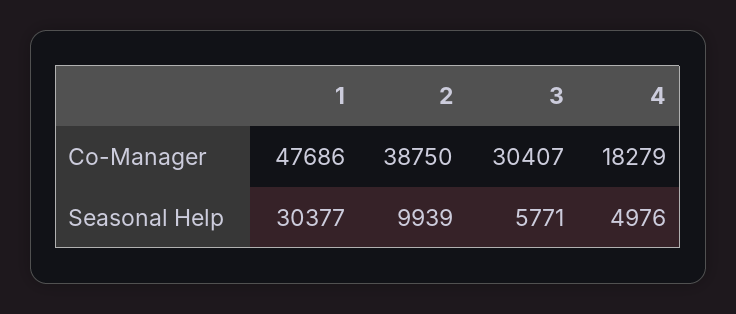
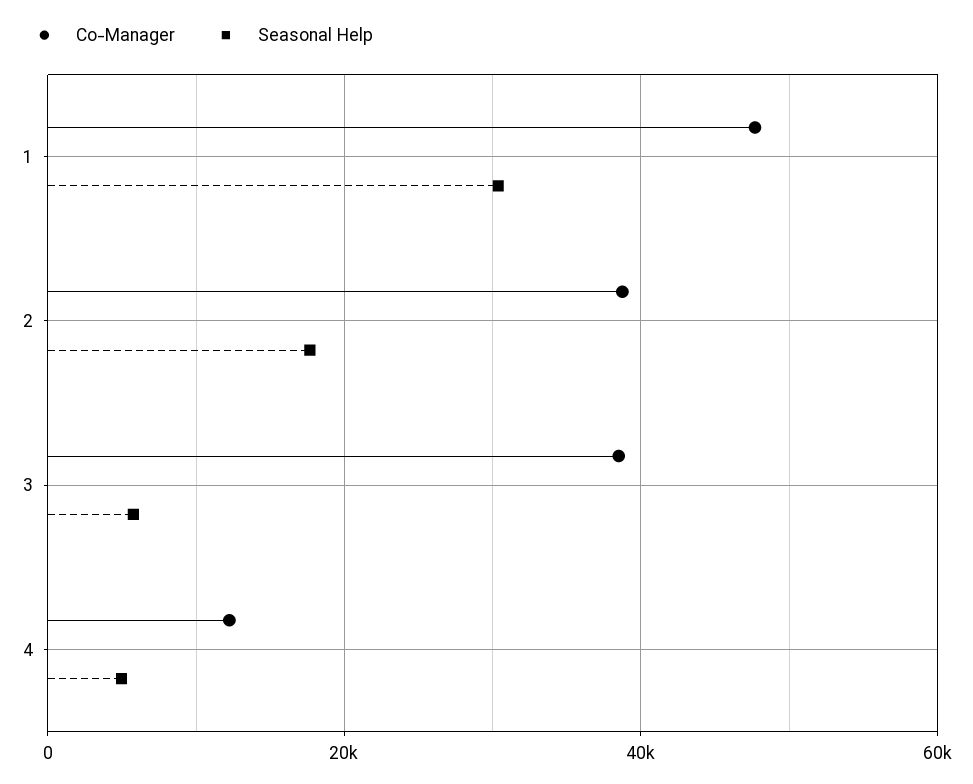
  {
    "Co-Manager": {
      "1": 47686,
      "2": 38750,
-     "3": 30407,
+     "3": 38000,
-     "4": 18279
+     "4": 12000
    },
    "Seasonal Help": {
      "1": 30377,
-     "2": 9939,
+     "2": 18000,
      "3": 5771,
      "4": 4976
    }
  }

